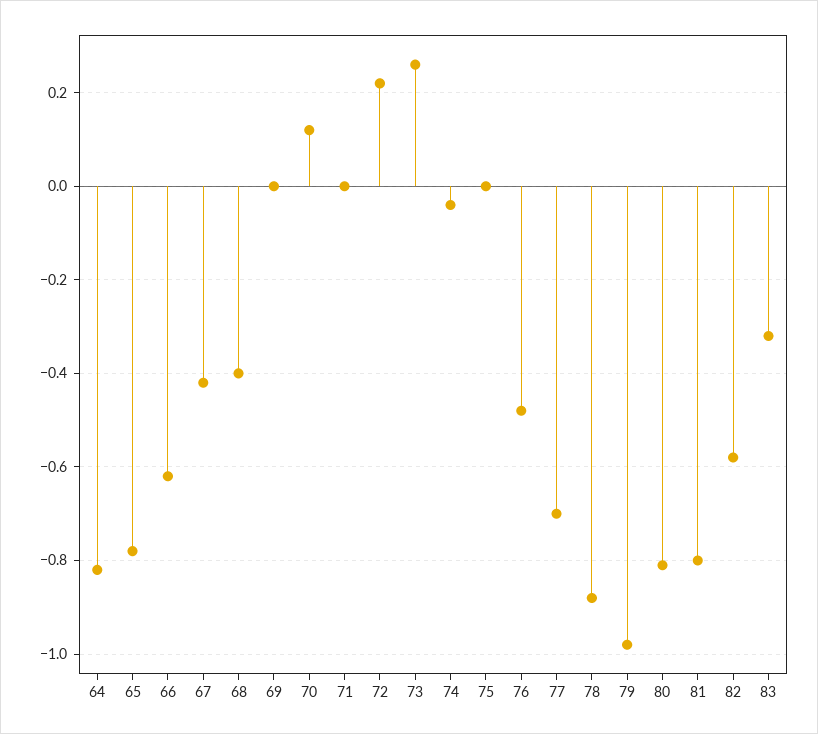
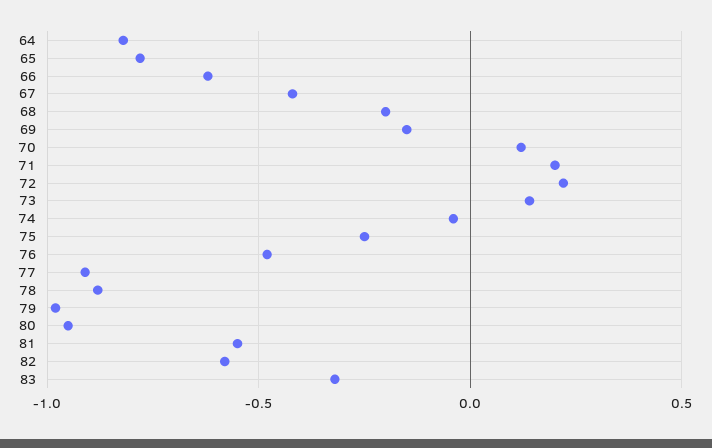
  {
    "64": -0.8,
    "65": -0.8,
    "66": -0.6,
    "67": -0.4,
-   "68": -0.4,
+   "68": -0.2,
-   "69": 0,
+   "69": -0.15,
    "70": 0.1,
-   "71": 0,
+   "71": 0.2,
    "72": 0.2,
-   "73": 0.25,
+   "73": 0.15,
    "74": -0.05,
-   "75": 0,
+   "75": -0.25,
    "76": -0.5,
-   "77": -0.7,
+   "77": -0.9,
    "78": -0.9,
    "79": -1,
-   "80": -0.8,
+   "80": -0.95,
-   "81": -0.8,
+   "81": -0.55,
    "82": -0.6,
    "83": -0.3
  }

